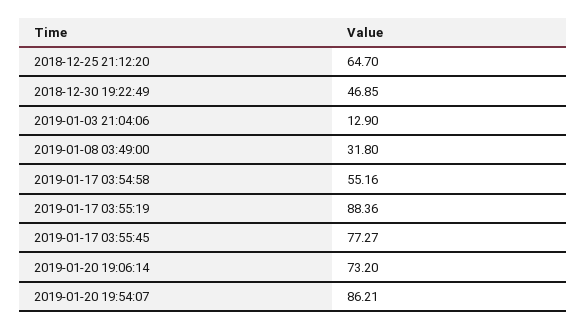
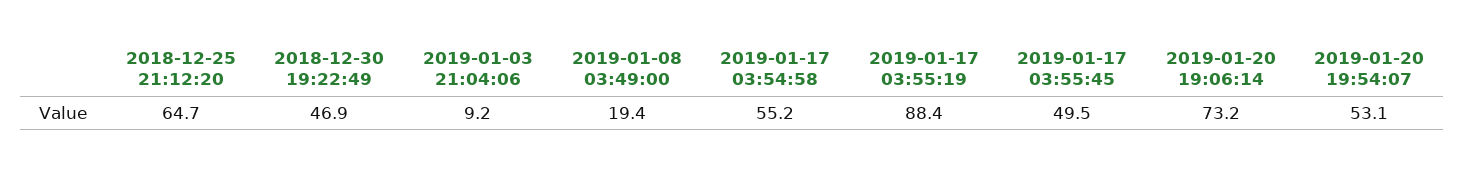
  {
    "2018-12-25 21:12:20": 64.7,
    "2018-12-30 19:22:49": 46.85,
-   "2019-01-03 21:04:06": 12.9,
+   "2019-01-03 21:04:06": 9.2,
-   "2019-01-08 03:49:00": 31.8,
+   "2019-01-08 03:49:00": 19.4,
    "2019-01-17 03:54:58": 55.16,
    "2019-01-17 03:55:19": 88.36,
-   "2019-01-17 03:55:45": 77.27,
+   "2019-01-17 03:55:45": 49.5,
    "2019-01-20 19:06:14": 73.2,
-   "2019-01-20 19:54:07": 86.21
+   "2019-01-20 19:54:07": 53.1
  }

